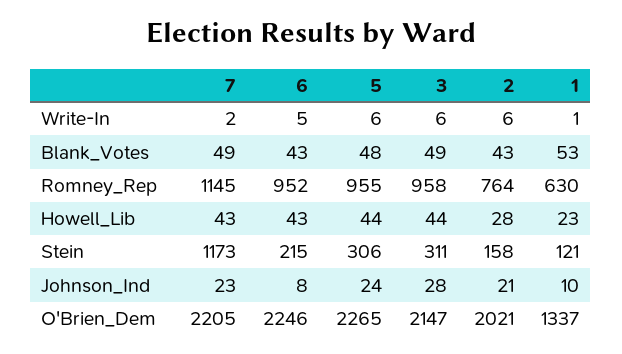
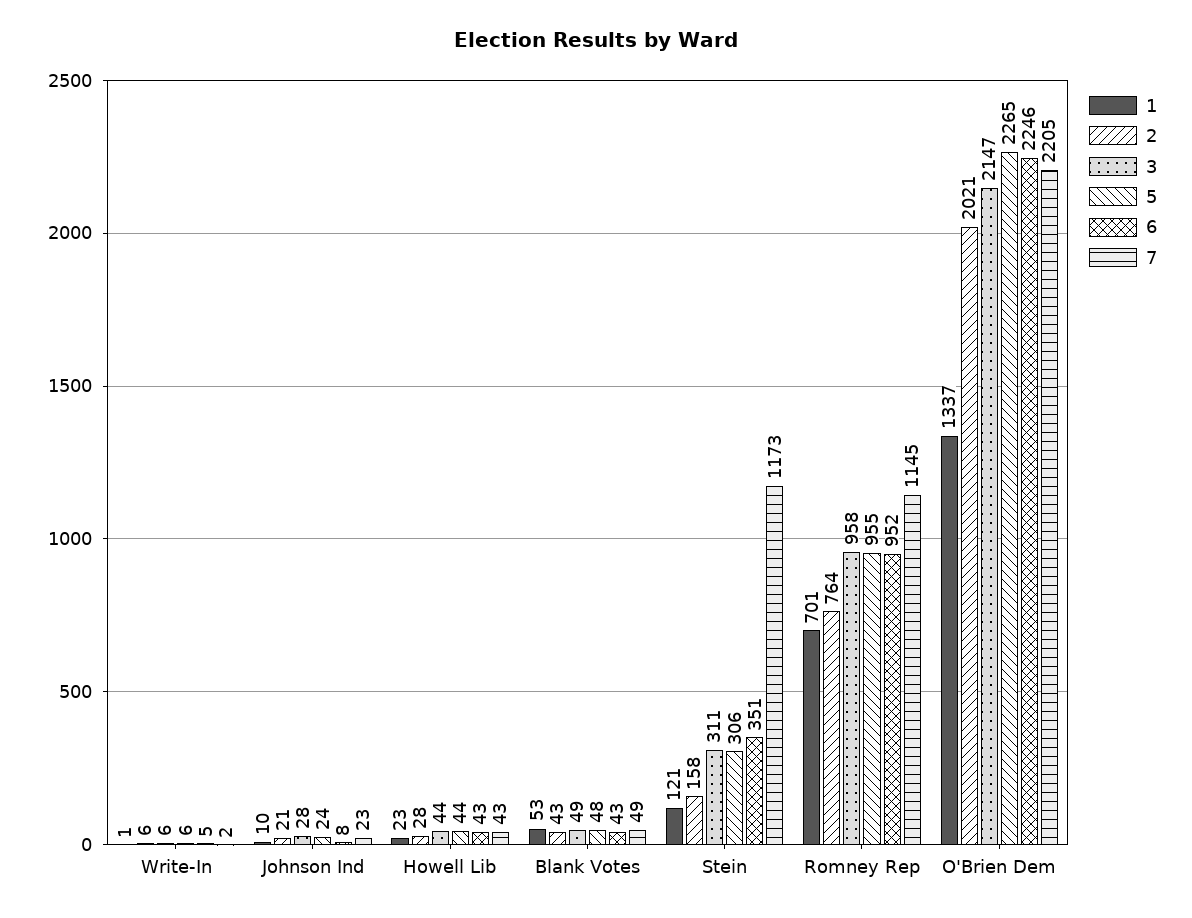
  {
    "7": {
      "Write-In": 2,
      "Blank_Votes": 49,
      "Romney_Rep": 1145,
      "Howell_Lib": 43,
      "Stein": 1173,
      "Johnson_Ind": 23,
      "O'Brien_Dem": 2205
    },
    "6": {
      "Write-In": 5,
      "Blank_Votes": 43,
      "Romney_Rep": 952,
      "Howell_Lib": 43,
-     "Stein": 215,
+     "Stein": 351,
      "Johnson_Ind": 8,
      "O'Brien_Dem": 2246
    },
    "5": {
      "Write-In": 6,
      "Blank_Votes": 48,
      "Romney_Rep": 955,
      "Howell_Lib": 44,
      "Stein": 306,
      "Johnson_Ind": 24,
      "O'Brien_Dem": 2265
    },
    "3": {
      "Write-In": 6,
      "Blank_Votes": 49,
      "Romney_Rep": 958,
      "Howell_Lib": 44,
      "Stein": 311,
      "Johnson_Ind": 28,
      "O'Brien_Dem": 2147
    },
    "2": {
      "Write-In": 6,
      "Blank_Votes": 43,
      "Romney_Rep": 764,
      "Howell_Lib": 28,
      "Stein": 158,
      "Johnson_Ind": 21,
      "O'Brien_Dem": 2021
    },
    "1": {
      "Write-In": 1,
      "Blank_Votes": 53,
-     "Romney_Rep": 630,
+     "Romney_Rep": 701,
      "Howell_Lib": 23,
      "Stein": 121,
      "Johnson_Ind": 10,
      "O'Brien_Dem": 1337
    }
  }

